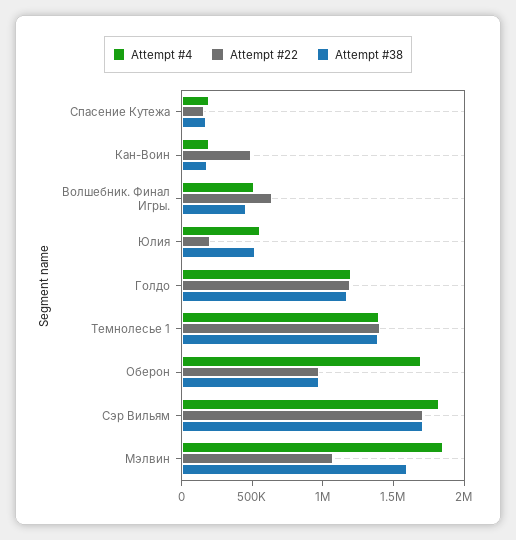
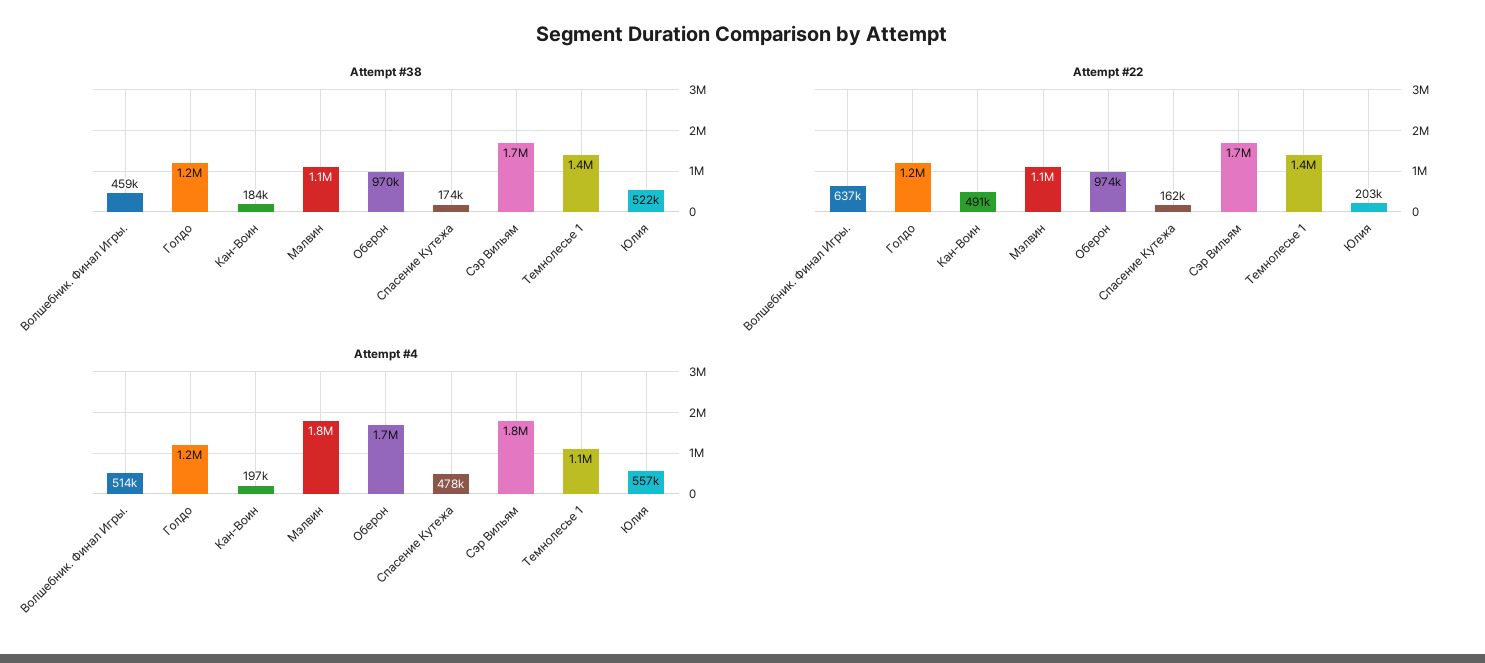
  {
    "Attempt #4": {
-     "Спасение Кутежа": 200000,
+     "Спасение Кутежа": 478000,
      "Кан-Воин": 197000,
      "Волшебник. Финал Игры.": 514000,
      "Юлия": 557000,
      "Голдо": 1200000,
-     "Темнолесье 1": 1400000,
+     "Темнолесье 1": 1100000,
      "Оберон": 1700000,
      "Сэр Вильям": 1800000,
      "Мэлвин": 1800000
    },
    "Attempt #22": {
      "Спасение Кутежа": 162000,
      "Кан-Воин": 491000,
      "Волшебник. Финал Игры.": 637000,
      "Юлия": 203000,
      "Голдо": 1200000,
      "Темнолесье 1": 1400000,
      "Оберон": 974000,
      "Сэр Вильям": 1700000,
      "Мэлвин": 1100000
    },
    "Attempt #38": {
      "Спасение Кутежа": 174000,
      "Кан-Воин": 184000,
      "Волшебник. Финал Игры.": 459000,
      "Юлия": 522000,
      "Голдо": 1200000,
      "Темнолесье 1": 1400000,
      "Оберон": 970000,
      "Сэр Вильям": 1700000,
-     "Мэлвин": 1600000
+     "Мэлвин": 1100000
    }
  }

